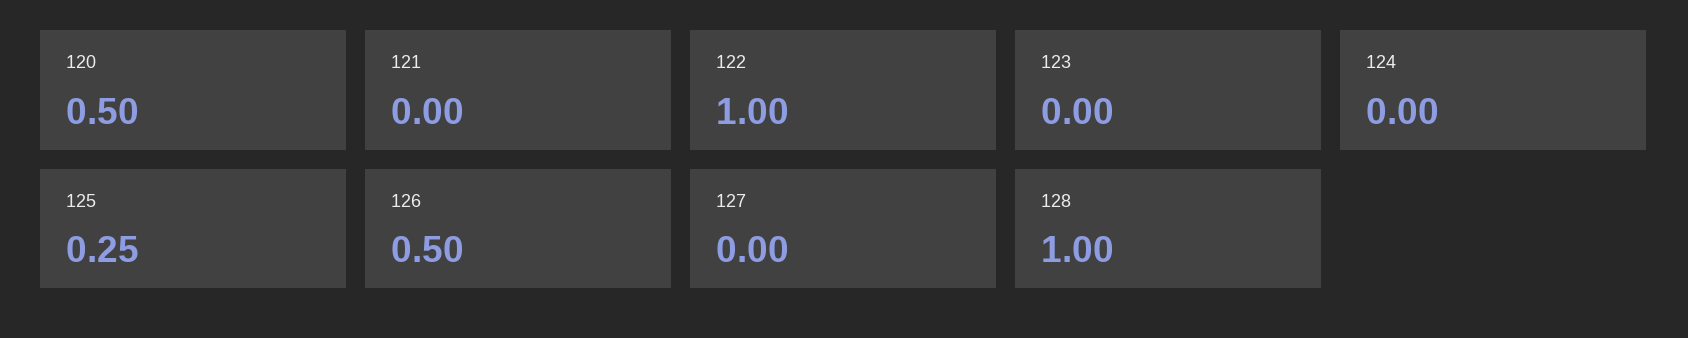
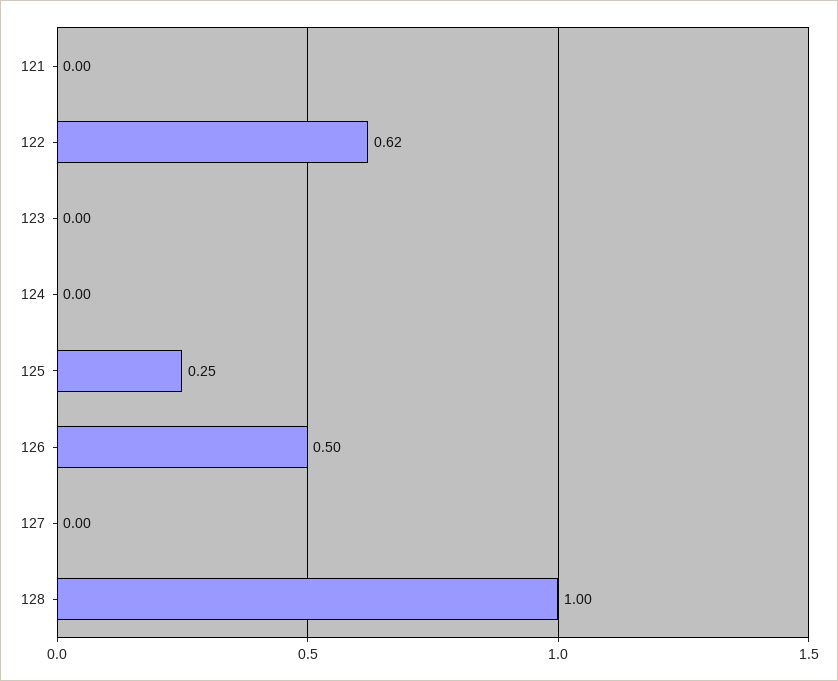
  {
-   "120": 0.5,
    "121": 0,
-   "122": 1,
+   "122": 0.62,
    "123": 0,
    "124": 0,
    "125": 0.25,
    "126": 0.5,
    "127": 0,
    "128": 1
  }

